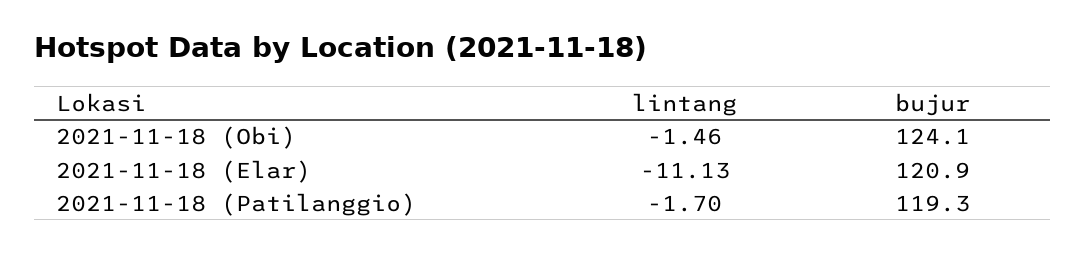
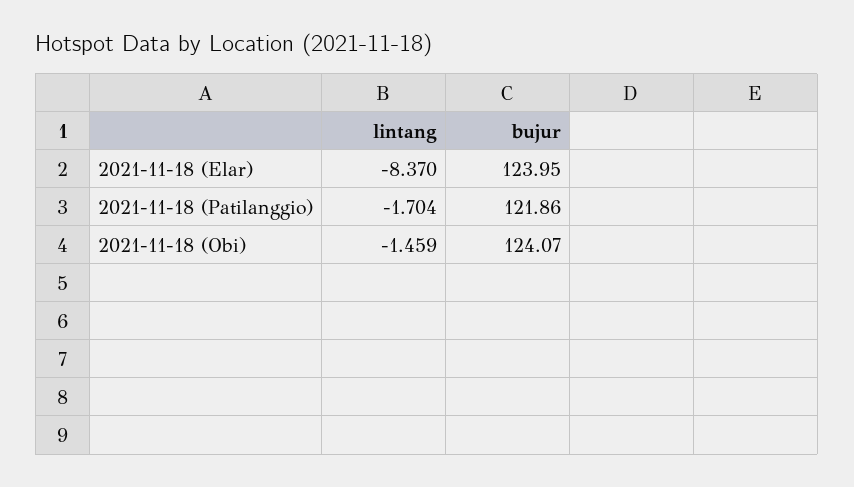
  {
    "lintang": {
      "2021-11-18 (Obi)": -1.459,
-     "2021-11-18 (Elar)": -11.13,
+     "2021-11-18 (Elar)": -8.37,
      "2021-11-18 (Patilanggio)": -1.704
    },
    "bujur": {
      "2021-11-18 (Obi)": 124.07,
-     "2021-11-18 (Elar)": 120.9,
+     "2021-11-18 (Elar)": 123.95,
-     "2021-11-18 (Patilanggio)": 119.3
+     "2021-11-18 (Patilanggio)": 121.86
    }
  }

